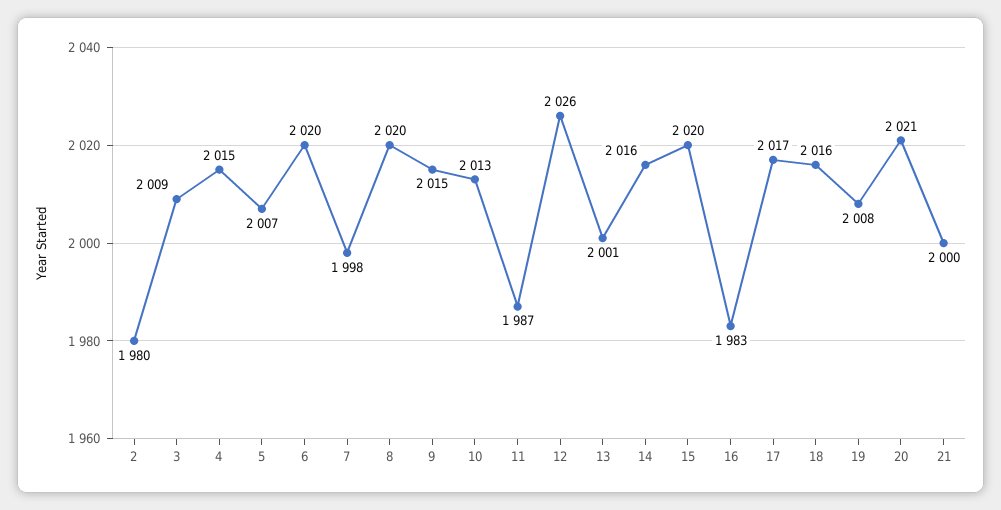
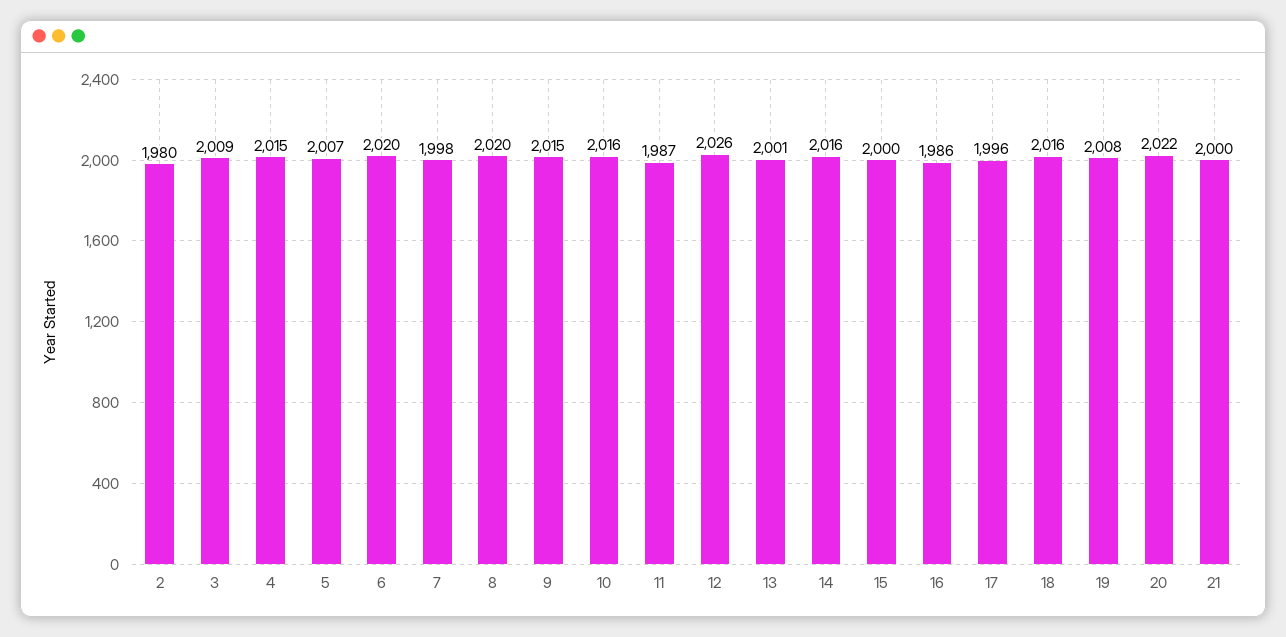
  {
    "2": 1980,
    "3": 2009,
    "4": 2015,
    "5": 2007,
    "6": 2020,
    "7": 1998,
    "8": 2020,
    "9": 2015,
-   "10": 2013,
+   "10": 2016,
    "11": 1987,
    "12": 2026,
    "13": 2001,
    "14": 2016,
-   "15": 2020,
+   "15": 2000,
-   "16": 1983,
+   "16": 1986,
-   "17": 2017,
+   "17": 1996,
    "18": 2016,
    "19": 2008,
-   "20": 2021,
+   "20": 2022,
    "21": 2000
  }

